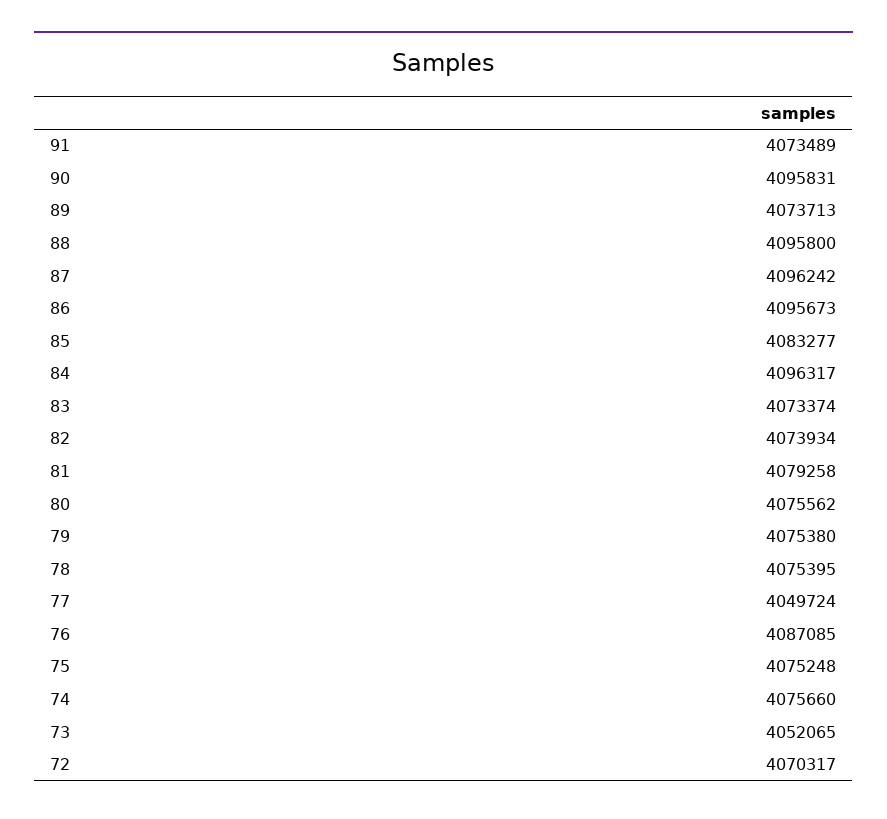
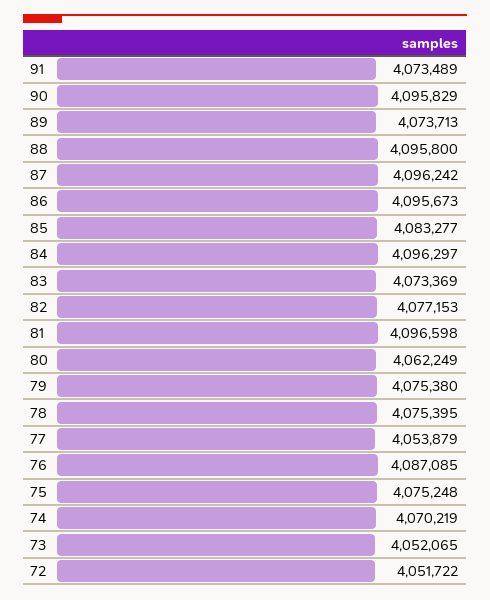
  {
    "91": 4073489,
-   "90": 4095831,
+   "90": 4095829,
    "89": 4073713,
    "88": 4095800,
    "87": 4096242,
    "86": 4095673,
    "85": 4083277,
-   "84": 4096317,
+   "84": 4096297,
-   "83": 4073374,
+   "83": 4073369,
-   "82": 4073934,
+   "82": 4077153,
-   "81": 4079258,
+   "81": 4096598,
-   "80": 4075562,
+   "80": 4062249,
    "79": 4075380,
    "78": 4075395,
-   "77": 4049724,
+   "77": 4053879,
    "76": 4087085,
    "75": 4075248,
-   "74": 4075660,
+   "74": 4070219,
    "73": 4052065,
-   "72": 4070317
+   "72": 4051722
  }

